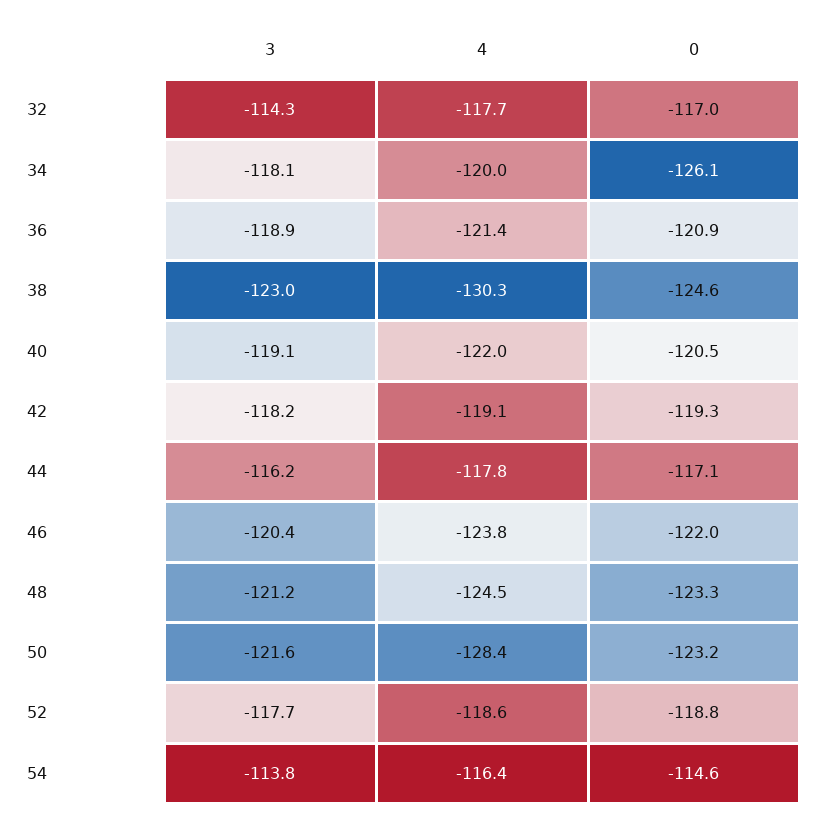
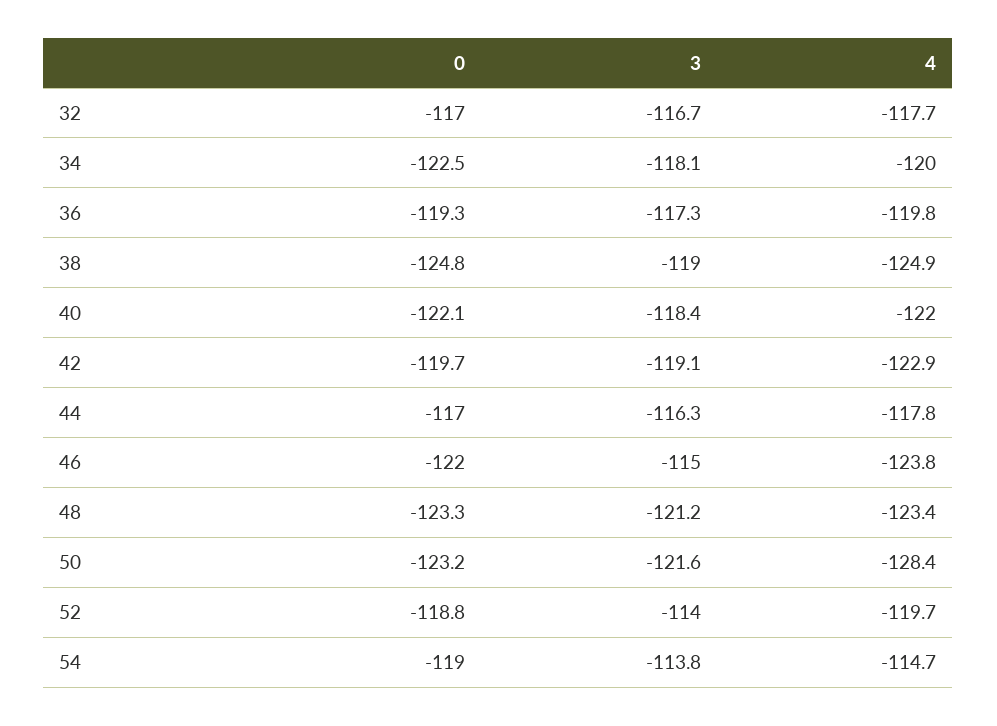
  {
    "3": {
-     "32": -114.3,
+     "32": -116.7,
      "34": -118.1,
-     "36": -118.9,
+     "36": -117.3,
-     "38": -123,
+     "38": -119,
-     "40": -119.1,
+     "40": -118.4,
-     "42": -118.2,
+     "42": -119.1,
-     "44": -116.2,
+     "44": -116.3,
-     "46": -120.4,
+     "46": -115,
      "48": -121.2,
      "50": -121.6,
-     "52": -117.7,
+     "52": -114,
      "54": -113.8
    },
    "4": {
      "32": -117.7,
      "34": -120,
-     "36": -121.4,
+     "36": -119.8,
-     "38": -130.3,
+     "38": -124.9,
      "40": -122,
-     "42": -119.1,
+     "42": -122.9,
      "44": -117.8,
      "46": -123.8,
-     "48": -124.5,
+     "48": -123.4,
      "50": -128.4,
-     "52": -118.6,
+     "52": -119.7,
-     "54": -116.4
+     "54": -114.7
    },
    "0": {
      "32": -117,
-     "34": -126.1,
+     "34": -122.5,
-     "36": -120.9,
+     "36": -119.3,
-     "38": -124.6,
+     "38": -124.8,
-     "40": -120.5,
+     "40": -122.1,
-     "42": -119.3,
+     "42": -119.7,
-     "44": -117.1,
+     "44": -117,
      "46": -122,
      "48": -123.3,
      "50": -123.2,
      "52": -118.8,
-     "54": -114.6
+     "54": -119
    }
  }

